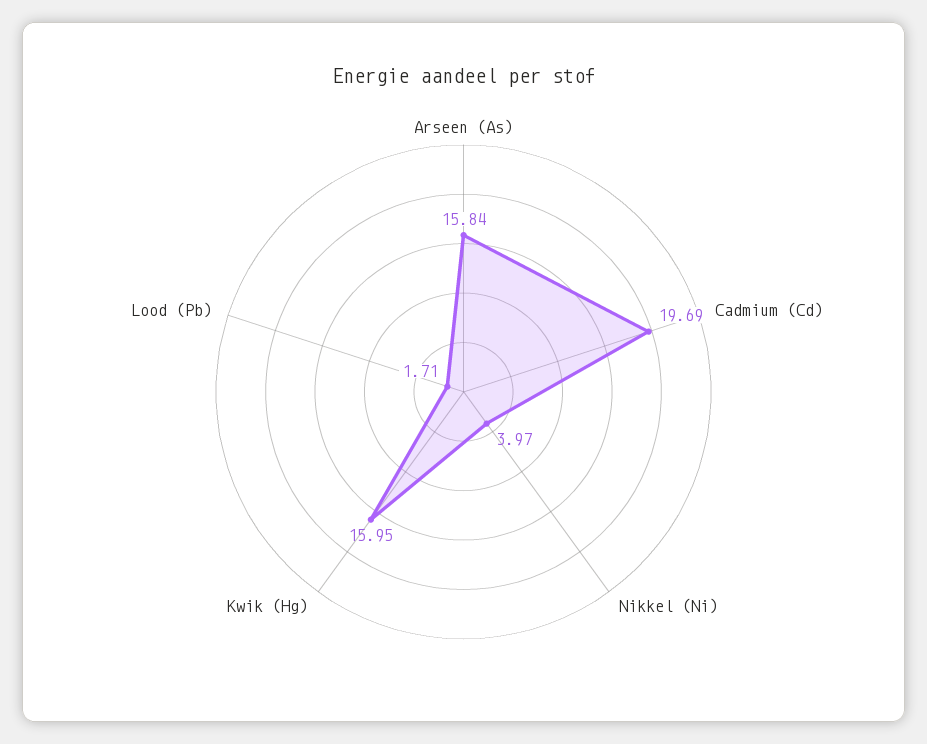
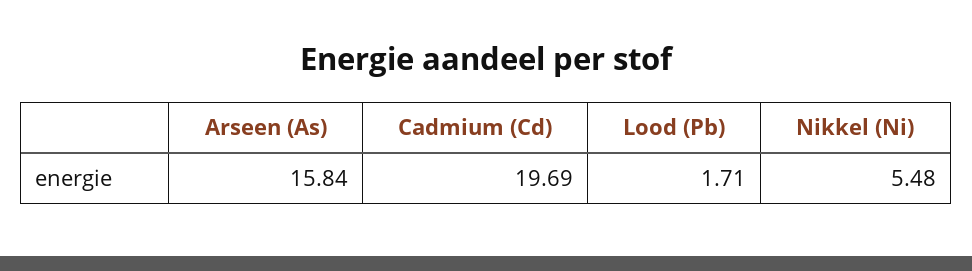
  {
    "Arseen (As)": 15.84,
    "Cadmium (Cd)": 19.69,
-   "Nikkel (Ni)": 3.97,
+   "Nikkel (Ni)": 5.48,
-   "Kwik (Hg)": 15.95,
    "Lood (Pb)": 1.71
  }

